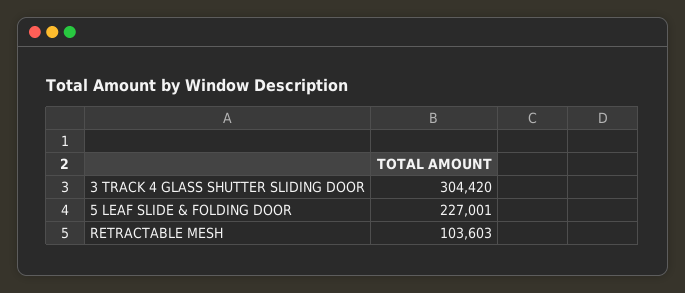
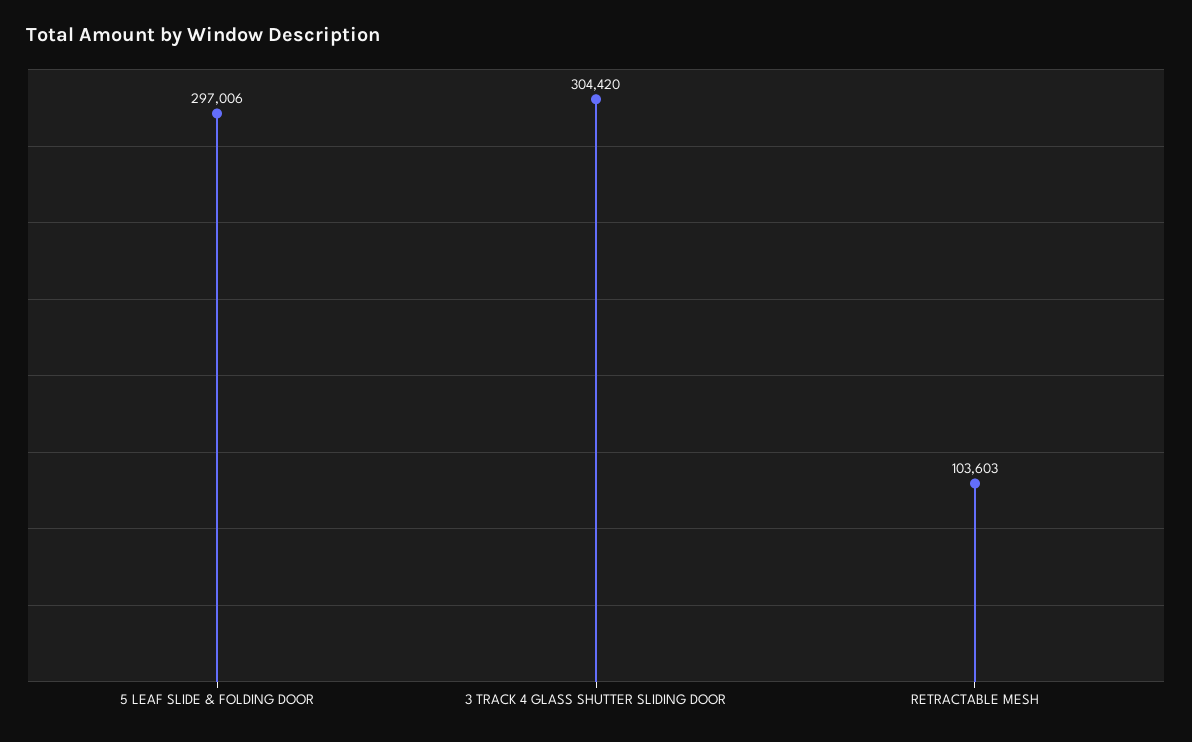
  {
    "3 TRACK 4 GLASS SHUTTER SLIDING DOOR": 304420,
-   "5 LEAF SLIDE & FOLDING DOOR": 227001,
+   "5 LEAF SLIDE & FOLDING DOOR": 297006,
    "RETRACTABLE MESH": 103603
  }

